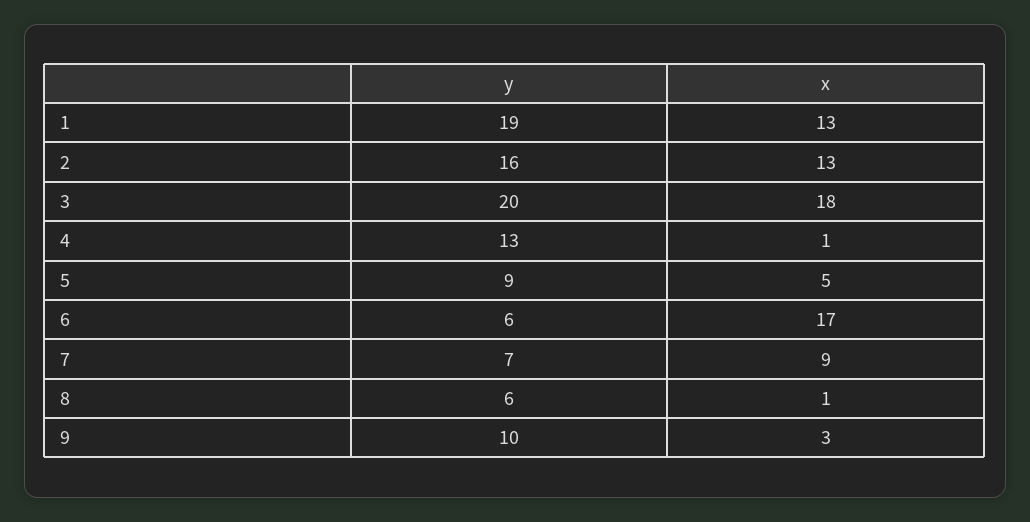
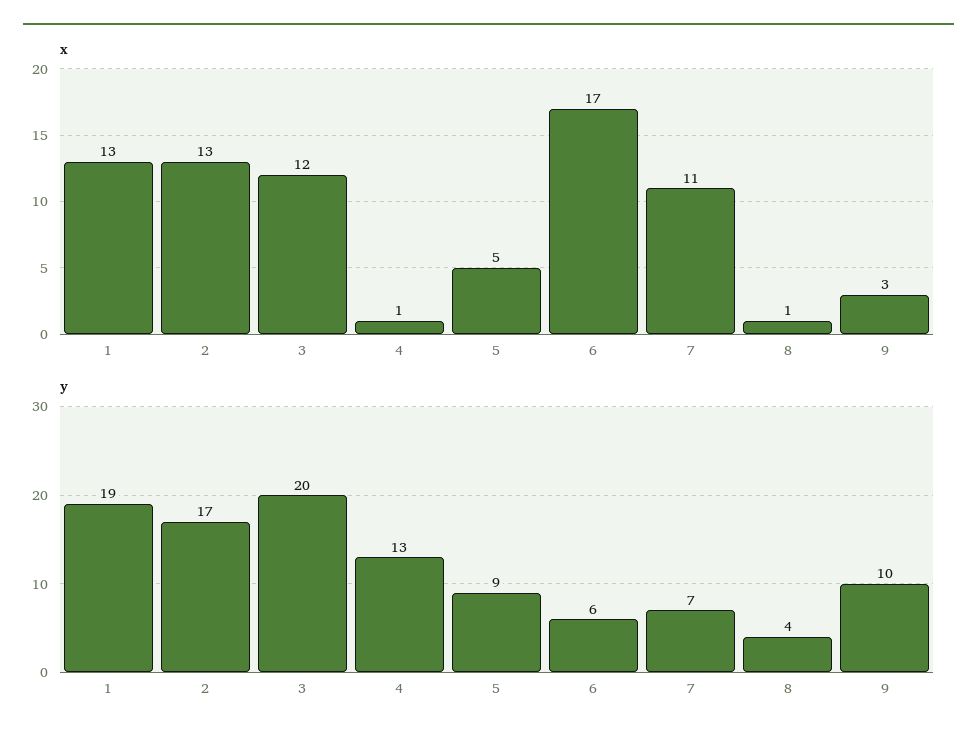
  {
    "y": {
      "1": 19,
-     "2": 16,
+     "2": 17,
      "3": 20,
      "4": 13,
      "5": 9,
      "6": 6,
      "7": 7,
-     "8": 6,
+     "8": 4,
      "9": 10
    },
    "x": {
      "1": 13,
      "2": 13,
-     "3": 18,
+     "3": 12,
      "4": 1,
      "5": 5,
      "6": 17,
-     "7": 9,
+     "7": 11,
      "8": 1,
      "9": 3
    }
  }

